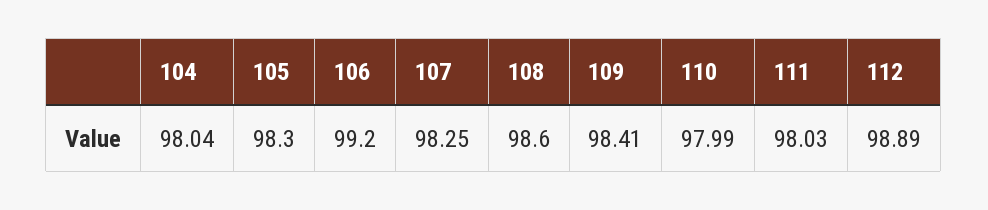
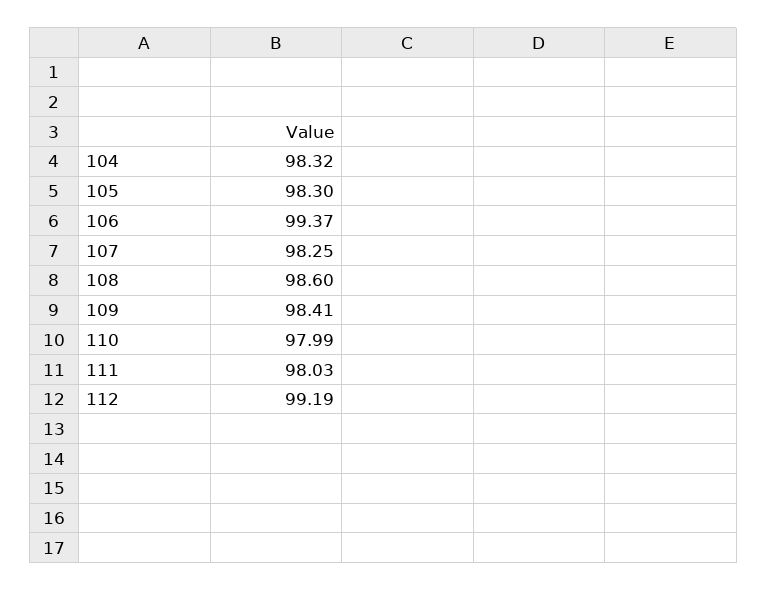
  {
-   "104": 98.04,
+   "104": 98.32,
    "105": 98.3,
-   "106": 99.2,
+   "106": 99.37,
    "107": 98.25,
    "108": 98.6,
    "109": 98.41,
    "110": 97.99,
    "111": 98.03,
-   "112": 98.89
+   "112": 99.19
  }

